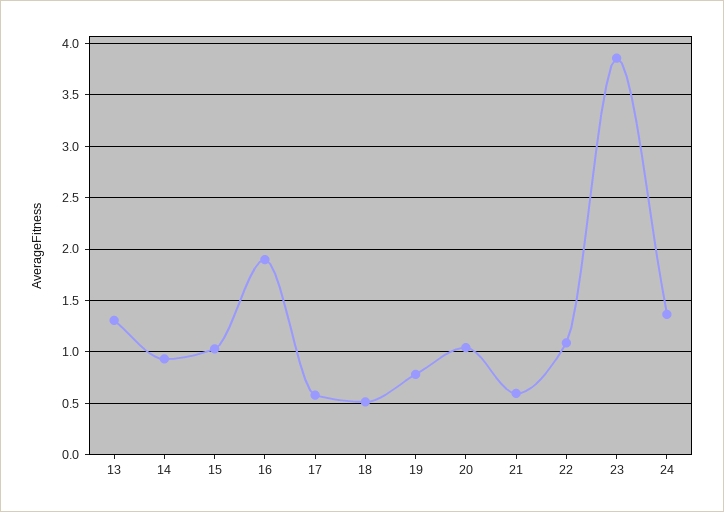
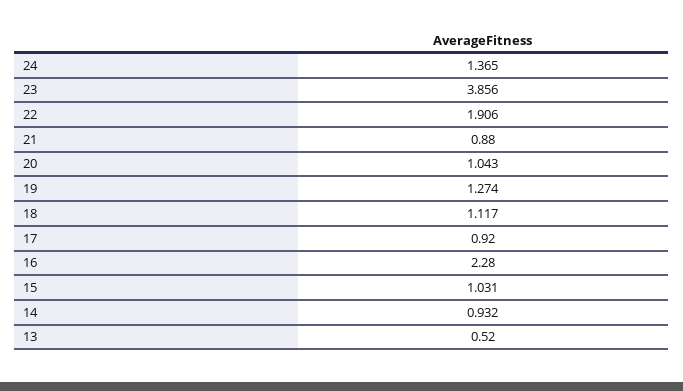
  {
-   "13": 1.3,
+   "13": 0.52,
    "14": 0.932,
    "15": 1.031,
-   "16": 1.9,
+   "16": 2.28,
-   "17": 0.6,
+   "17": 0.92,
-   "18": 0.5,
+   "18": 1.117,
-   "19": 0.8,
+   "19": 1.274,
    "20": 1.043,
-   "21": 0.6,
+   "21": 0.88,
-   "22": 1.1,
+   "22": 1.906,
    "23": 3.856,
    "24": 1.365
  }

